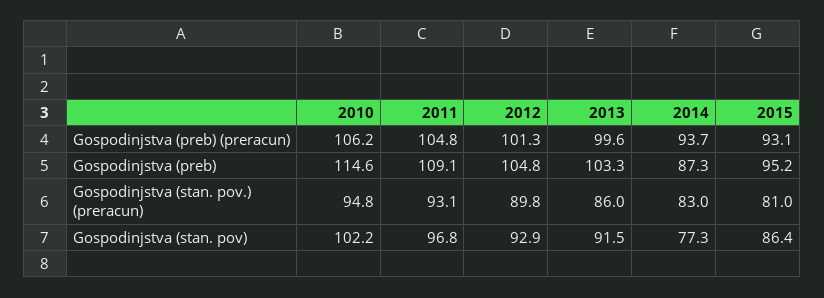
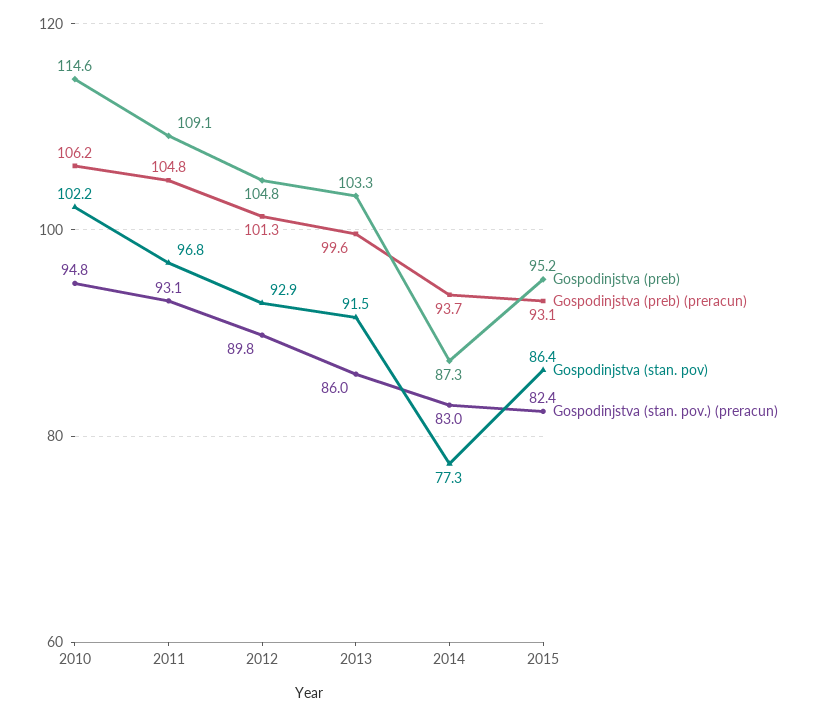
  {
    "Gospodinjstva (preb) (preracun)": {
      "2010": 106.2,
      "2011": 104.8,
      "2012": 101.3,
      "2013": 99.6,
      "2014": 93.7,
      "2015": 93.1
    },
    "Gospodinjstva (preb)": {
      "2010": 114.6,
      "2011": 109.1,
      "2012": 104.8,
      "2013": 103.3,
      "2014": 87.3,
      "2015": 95.2
    },
    "Gospodinjstva (stan. pov.) (preracun)": {
      "2010": 94.8,
      "2011": 93.1,
      "2012": 89.8,
      "2013": 86,
      "2014": 83,
-     "2015": 81
+     "2015": 82.4
    },
    "Gospodinjstva (stan. pov)": {
      "2010": 102.2,
      "2011": 96.8,
      "2012": 92.9,
      "2013": 91.5,
      "2014": 77.3,
      "2015": 86.4
    }
  }

